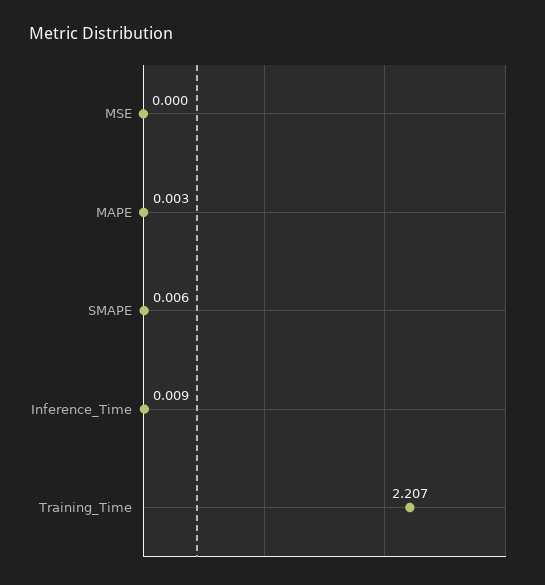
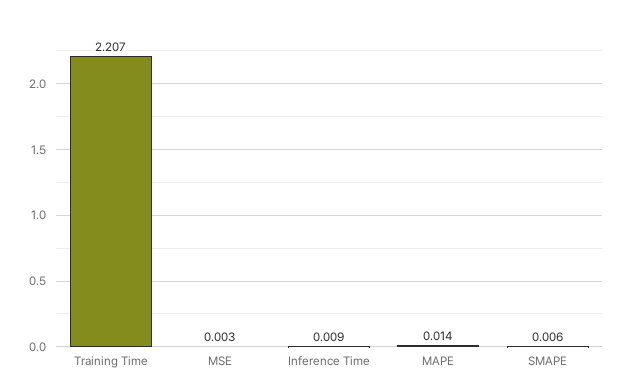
  {
-   "MSE": 0,
+   "MSE": 0.003,
-   "MAPE": 0.003,
+   "MAPE": 0.014,
    "SMAPE": 0.006,
    "Inference_Time": 0.009,
    "Training_Time": 2.207
  }

